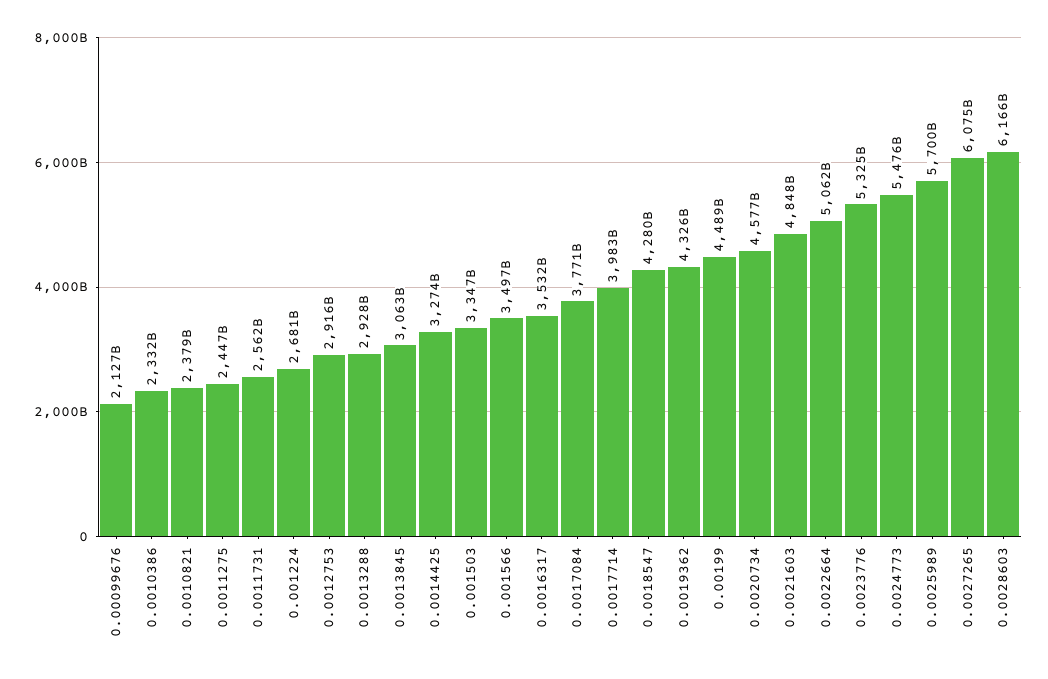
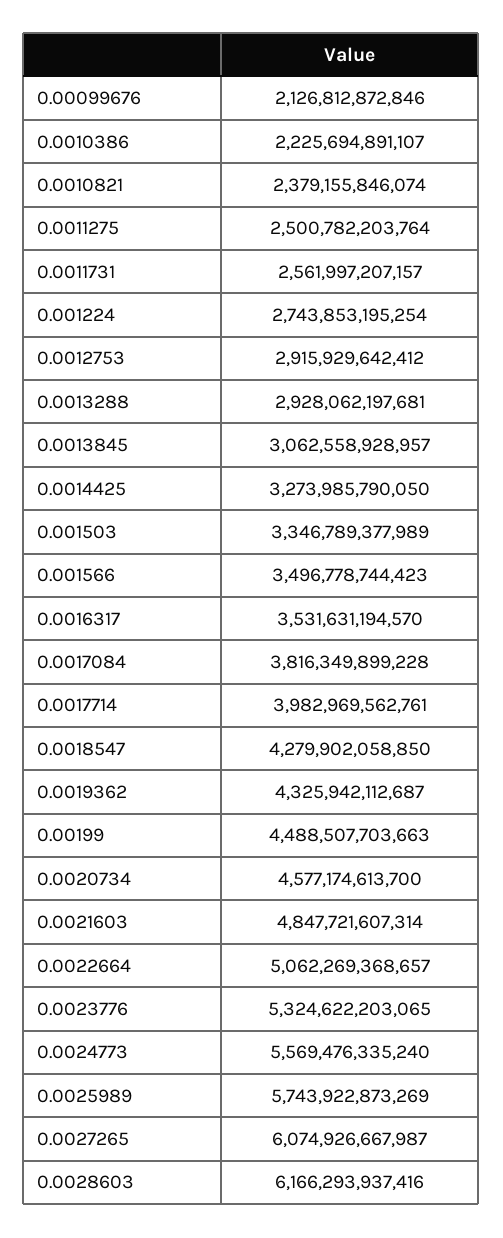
  {
    "0.00099676": 2126812872846,
-   "0.0010386": 2332000000000,
+   "0.0010386": 2225694891107,
    "0.0010821": 2379155846074,
-   "0.0011275": 2447000000000,
+   "0.0011275": 2500782203764,
    "0.0011731": 2561997207157,
-   "0.001224": 2681000000000,
+   "0.001224": 2743853195254,
    "0.0012753": 2915929642412,
    "0.0013288": 2928062197681,
    "0.0013845": 3062558928957,
    "0.0014425": 3273985790050,
    "0.001503": 3346789377989,
    "0.001566": 3496778744423,
    "0.0016317": 3531631194570,
-   "0.0017084": 3771000000000,
+   "0.0017084": 3816349899228,
    "0.0017714": 3982969562761,
    "0.0018547": 4279902058850,
    "0.0019362": 4325942112687,
    "0.00199": 4488507703663,
    "0.0020734": 4577174613700,
    "0.0021603": 4847721607314,
    "0.0022664": 5062269368657,
    "0.0023776": 5324622203065,
-   "0.0024773": 5476000000000,
+   "0.0024773": 5569476335240,
-   "0.0025989": 5700000000000,
+   "0.0025989": 5743922873269,
    "0.0027265": 6074926667987,
    "0.0028603": 6166293937416
  }

